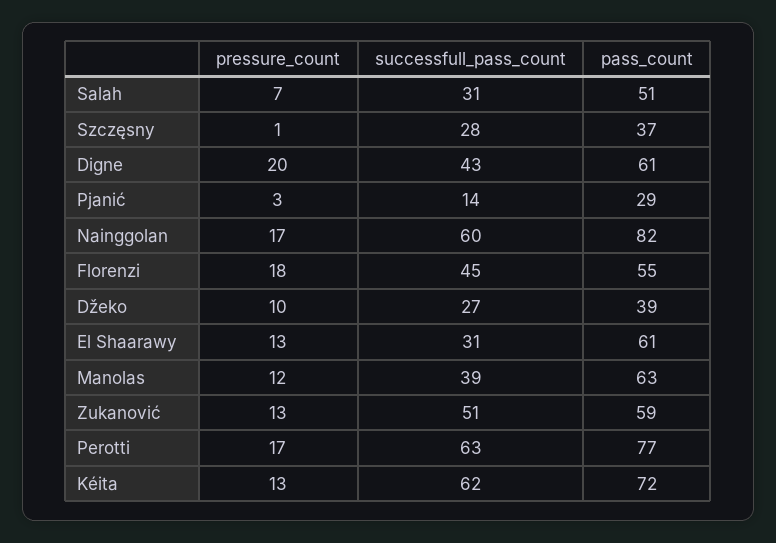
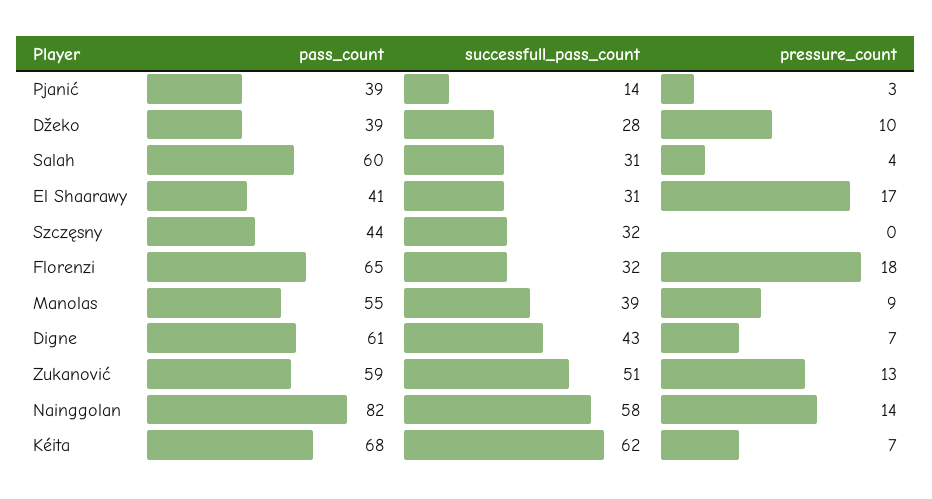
  {
    "pressure_count": {
-     "Salah": 7,
+     "Salah": 4,
-     "Szczęsny": 1,
+     "Szczęsny": 0,
-     "Digne": 20,
+     "Digne": 7,
      "Pjanić": 3,
-     "Nainggolan": 17,
+     "Nainggolan": 14,
      "Florenzi": 18,
      "Džeko": 10,
-     "El Shaarawy": 13,
+     "El Shaarawy": 17,
-     "Manolas": 12,
+     "Manolas": 9,
      "Zukanović": 13,
-     "Perotti": 17,
-     "Kéita": 13
+     "Kéita": 7
    },
    "successfull_pass_count": {
      "Salah": 31,
-     "Szczęsny": 28,
+     "Szczęsny": 32,
      "Digne": 43,
      "Pjanić": 14,
-     "Nainggolan": 60,
+     "Nainggolan": 58,
-     "Florenzi": 45,
+     "Florenzi": 32,
-     "Džeko": 27,
+     "Džeko": 28,
      "El Shaarawy": 31,
      "Manolas": 39,
      "Zukanović": 51,
-     "Perotti": 63,
      "Kéita": 62
    },
    "pass_count": {
-     "Salah": 51,
+     "Salah": 60,
-     "Szczęsny": 37,
+     "Szczęsny": 44,
      "Digne": 61,
-     "Pjanić": 29,
+     "Pjanić": 39,
      "Nainggolan": 82,
-     "Florenzi": 55,
+     "Florenzi": 65,
      "Džeko": 39,
-     "El Shaarawy": 61,
+     "El Shaarawy": 41,
-     "Manolas": 63,
+     "Manolas": 55,
      "Zukanović": 59,
-     "Perotti": 77,
-     "Kéita": 72
+     "Kéita": 68
    }
  }

